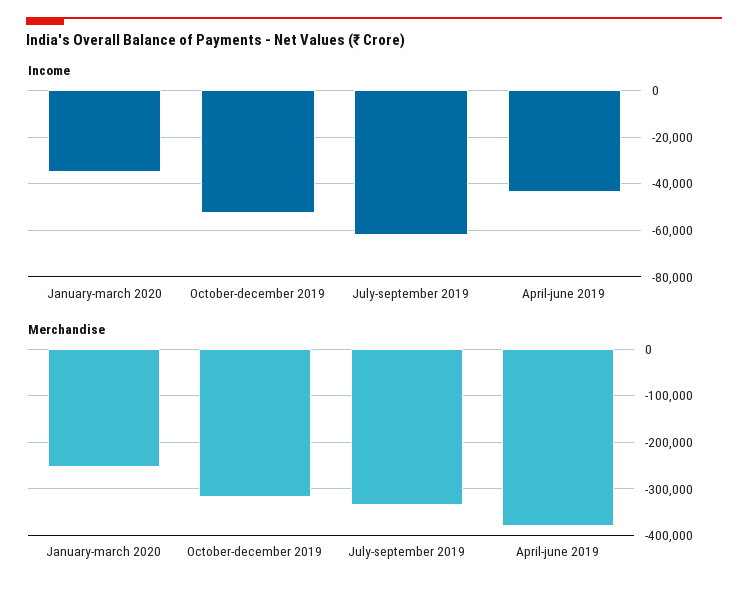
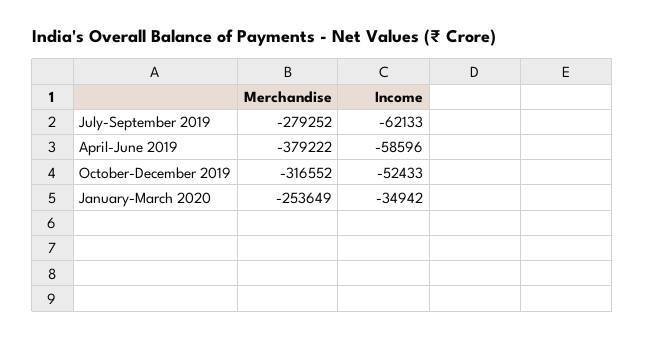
  {
    "Income": {
      "January-march 2020": -34942,
      "October-december 2019": -52433,
      "July-september 2019": -62133,
-     "April-june 2019": -45000
+     "April-june 2019": -58596
    },
    "Merchandise": {
      "January-march 2020": -253649,
      "October-december 2019": -316552,
-     "July-september 2019": -340000,
+     "July-september 2019": -279252,
      "April-june 2019": -379222
    }
  }

